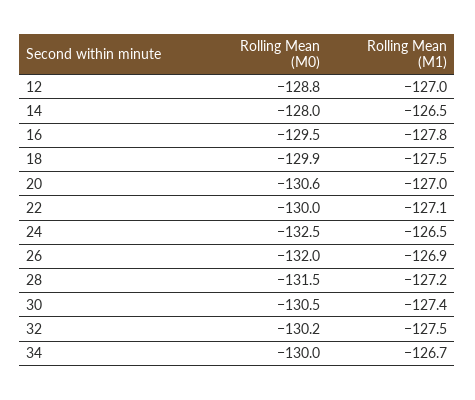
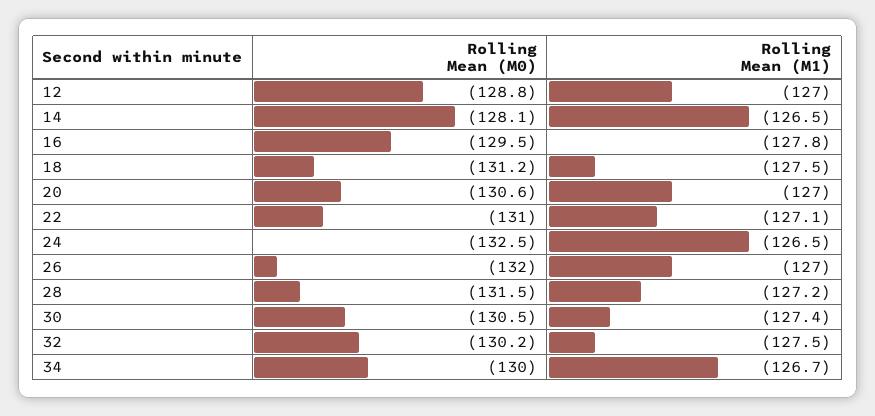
  {
    "Rolling Mean (M0)": {
      "12": -128.8,
-     "14": -128,
+     "14": -128.1,
      "16": -129.5,
-     "18": -129.9,
+     "18": -131.2,
      "20": -130.6,
-     "22": -130,
+     "22": -131,
      "24": -132.5,
      "26": -132,
      "28": -131.5,
      "30": -130.5,
      "32": -130.2,
      "34": -130
    },
    "Rolling Mean (M1)": {
      "12": -127,
      "14": -126.5,
      "16": -127.8,
      "18": -127.5,
      "20": -127,
      "22": -127.1,
      "24": -126.5,
-     "26": -126.9,
+     "26": -127,
      "28": -127.2,
      "30": -127.4,
      "32": -127.5,
      "34": -126.7
    }
  }

